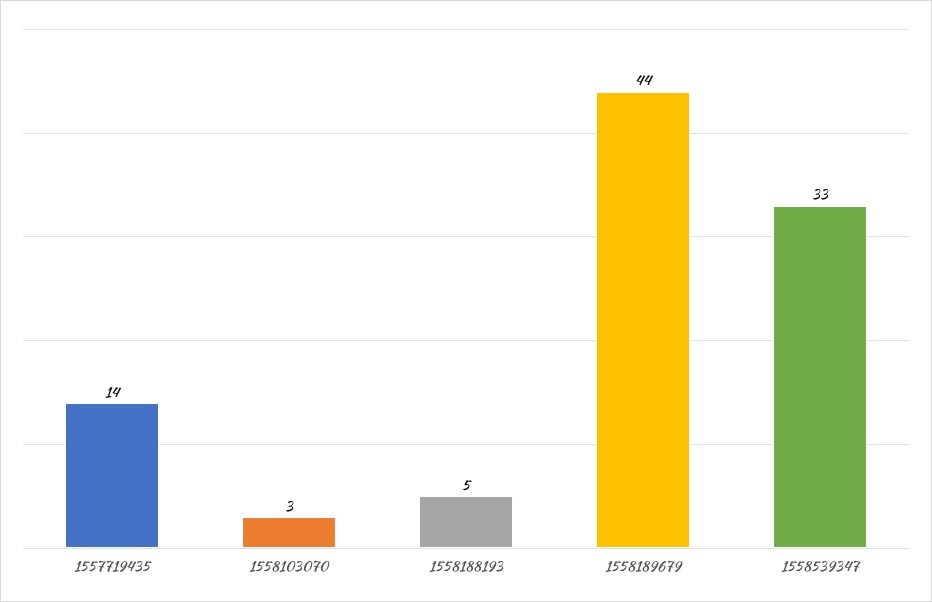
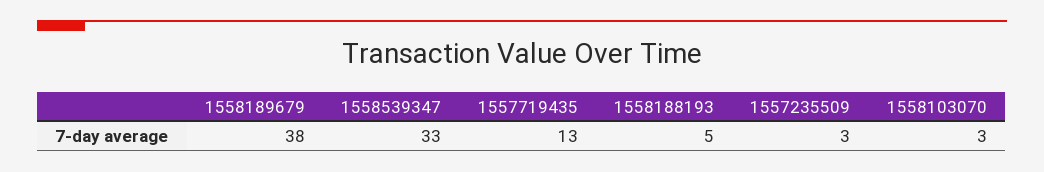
  {
-   "1557719435": 14,
+   "1557719435": 13,
    "1558103070": 3,
    "1558188193": 5,
-   "1558189679": 44,
+   "1558189679": 38,
-   "1558539347": 33
+   "1558539347": 33,
+   "1557235509": 3
  }

